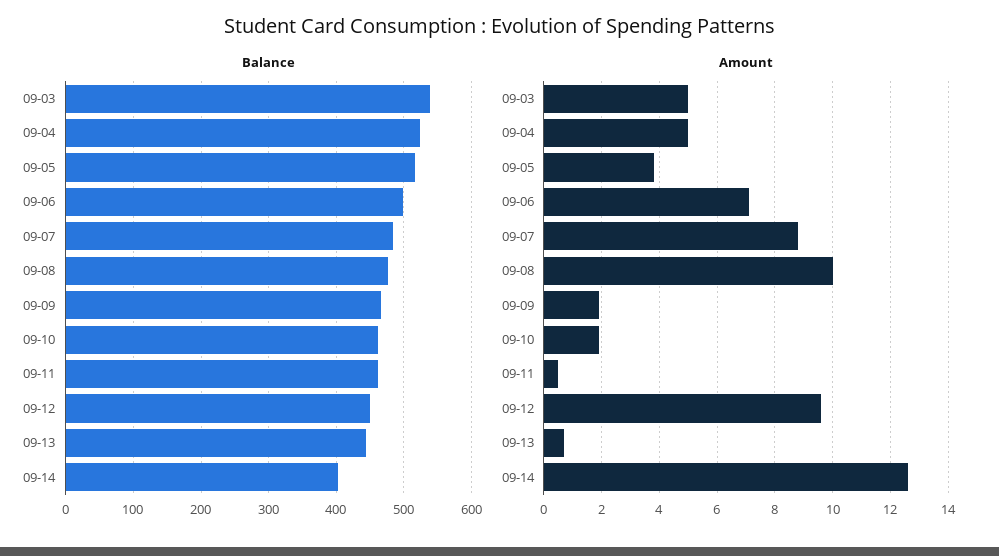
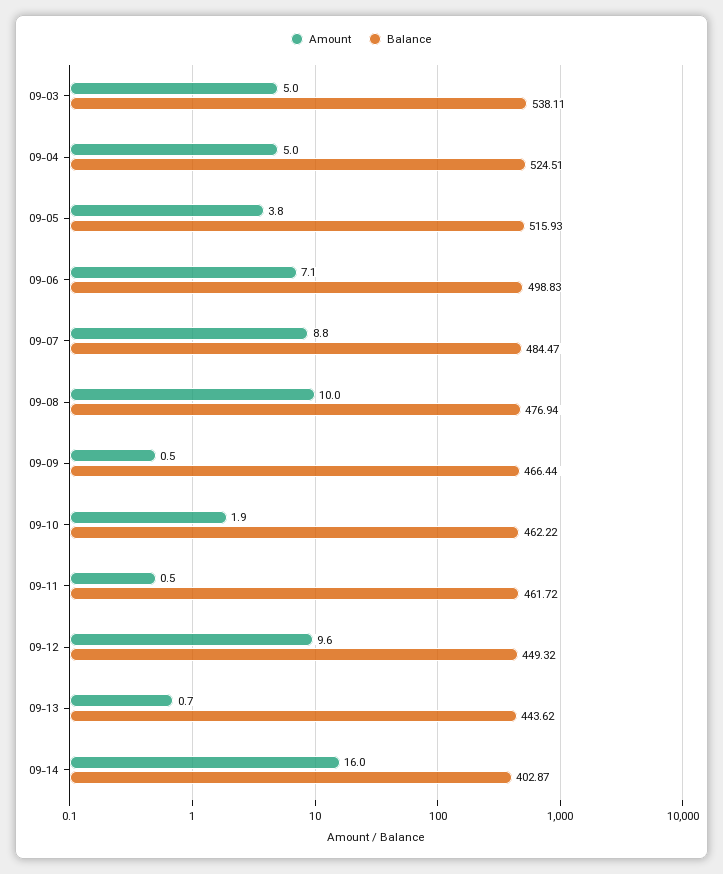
  {
    "Balance": {
      "09-03": 538.11,
      "09-04": 524.51,
      "09-05": 515.93,
      "09-06": 498.83,
      "09-07": 484.47,
      "09-08": 476.94,
      "09-09": 466.44,
      "09-10": 462.22,
      "09-11": 461.72,
      "09-12": 449.32,
      "09-13": 443.62,
      "09-14": 402.87
    },
    "Amount": {
      "09-03": 5,
      "09-04": 5,
      "09-05": 3.8,
      "09-06": 7.1,
      "09-07": 8.8,
      "09-08": 10,
-     "09-09": 2,
+     "09-09": 0.5,
      "09-10": 1.9,
      "09-11": 0.5,
      "09-12": 9.6,
      "09-13": 0.7,
-     "09-14": 12.5
+     "09-14": 16
    }
  }

